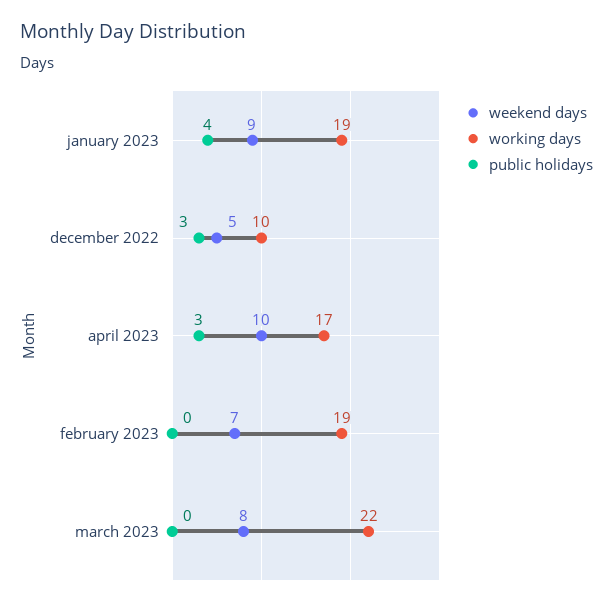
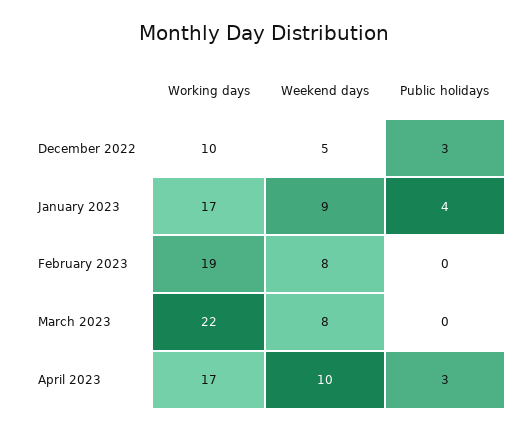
  {
    "weekend days": {
      "january 2023": 9,
      "december 2022": 5,
      "april 2023": 10,
-     "february 2023": 7,
+     "february 2023": 8,
      "march 2023": 8
    },
    "working days": {
-     "january 2023": 19,
+     "january 2023": 17,
      "december 2022": 10,
      "april 2023": 17,
      "february 2023": 19,
      "march 2023": 22
    },
    "public holidays": {
      "january 2023": 4,
      "december 2022": 3,
      "april 2023": 3,
      "february 2023": 0,
      "march 2023": 0
    }
  }

